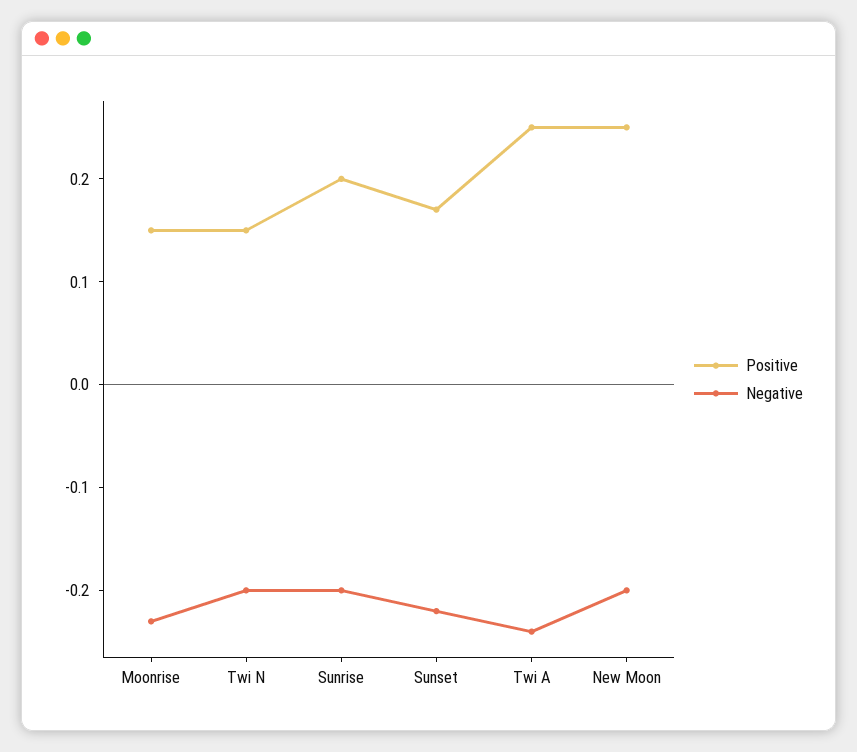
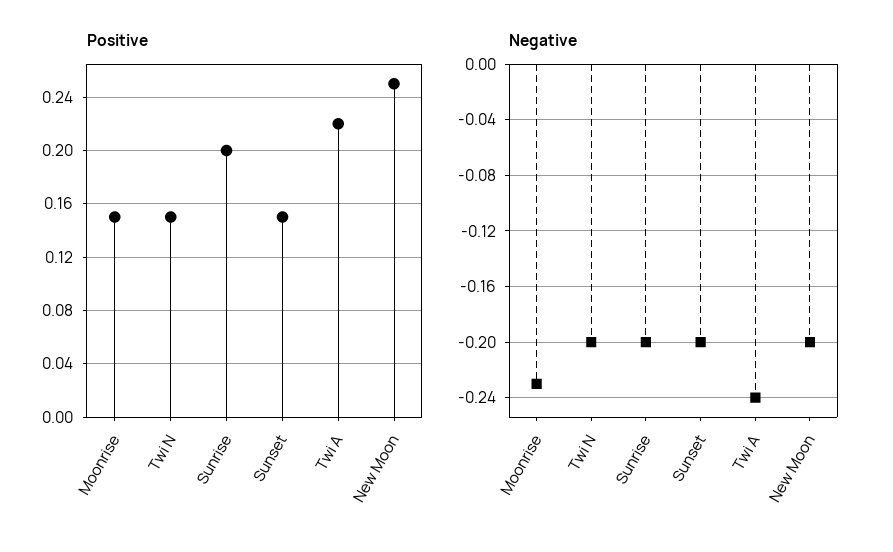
  {
    "Positive": {
      "Moonrise": 0.15,
      "Twi N": 0.15,
      "Sunrise": 0.2,
-     "Sunset": 0.17,
+     "Sunset": 0.15,
-     "Twi A": 0.25,
+     "Twi A": 0.22,
      "New Moon": 0.25
    },
    "Negative": {
      "Moonrise": -0.23,
      "Twi N": -0.2,
      "Sunrise": -0.2,
-     "Sunset": -0.22,
+     "Sunset": -0.2,
      "Twi A": -0.24,
      "New Moon": -0.2
    }
  }

